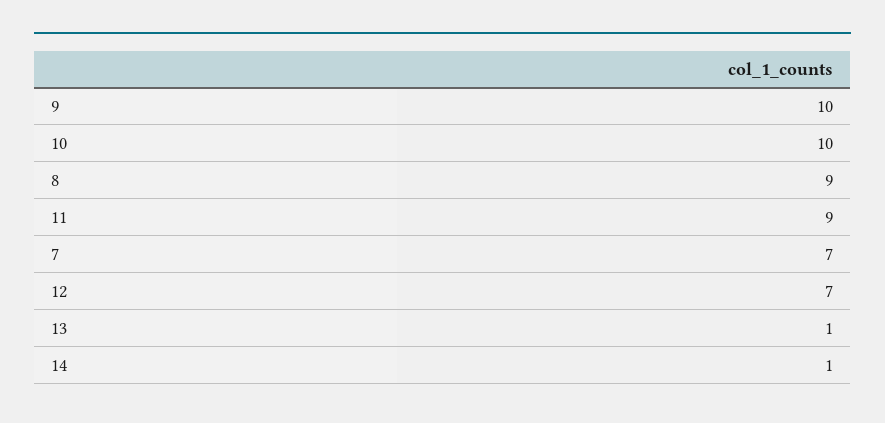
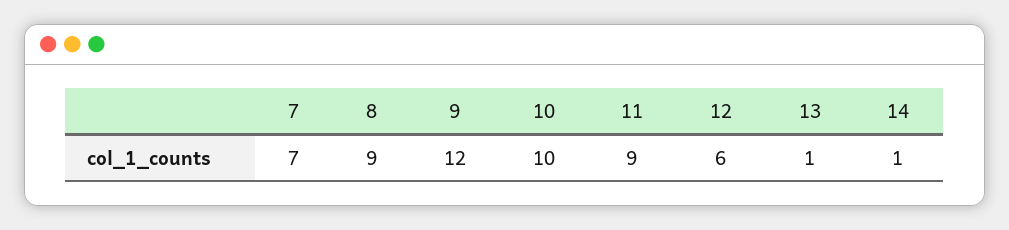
  {
-   "9": 10,
+   "9": 12,
    "10": 10,
    "8": 9,
    "11": 9,
    "7": 7,
-   "12": 7,
+   "12": 6,
    "13": 1,
    "14": 1
  }

